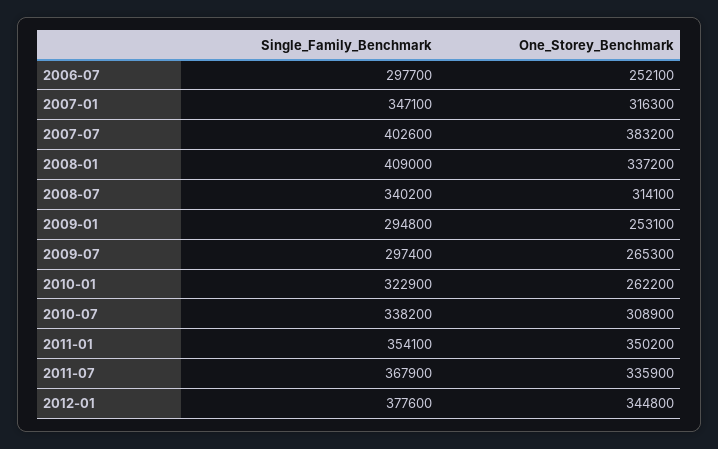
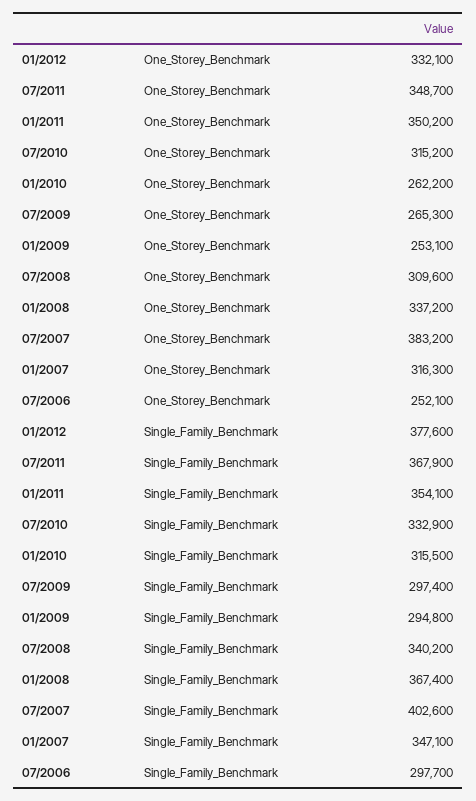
  {
    "Single_Family_Benchmark": {
      "2006-07": 297700,
      "2007-01": 347100,
      "2007-07": 402600,
-     "2008-01": 409000,
+     "2008-01": 367400,
      "2008-07": 340200,
      "2009-01": 294800,
      "2009-07": 297400,
-     "2010-01": 322900,
+     "2010-01": 315500,
-     "2010-07": 338200,
+     "2010-07": 332900,
      "2011-01": 354100,
      "2011-07": 367900,
      "2012-01": 377600
    },
    "One_Storey_Benchmark": {
      "2006-07": 252100,
      "2007-01": 316300,
      "2007-07": 383200,
      "2008-01": 337200,
-     "2008-07": 314100,
+     "2008-07": 309600,
      "2009-01": 253100,
      "2009-07": 265300,
      "2010-01": 262200,
-     "2010-07": 308900,
+     "2010-07": 315200,
      "2011-01": 350200,
-     "2011-07": 335900,
+     "2011-07": 348700,
-     "2012-01": 344800
+     "2012-01": 332100
    }
  }

